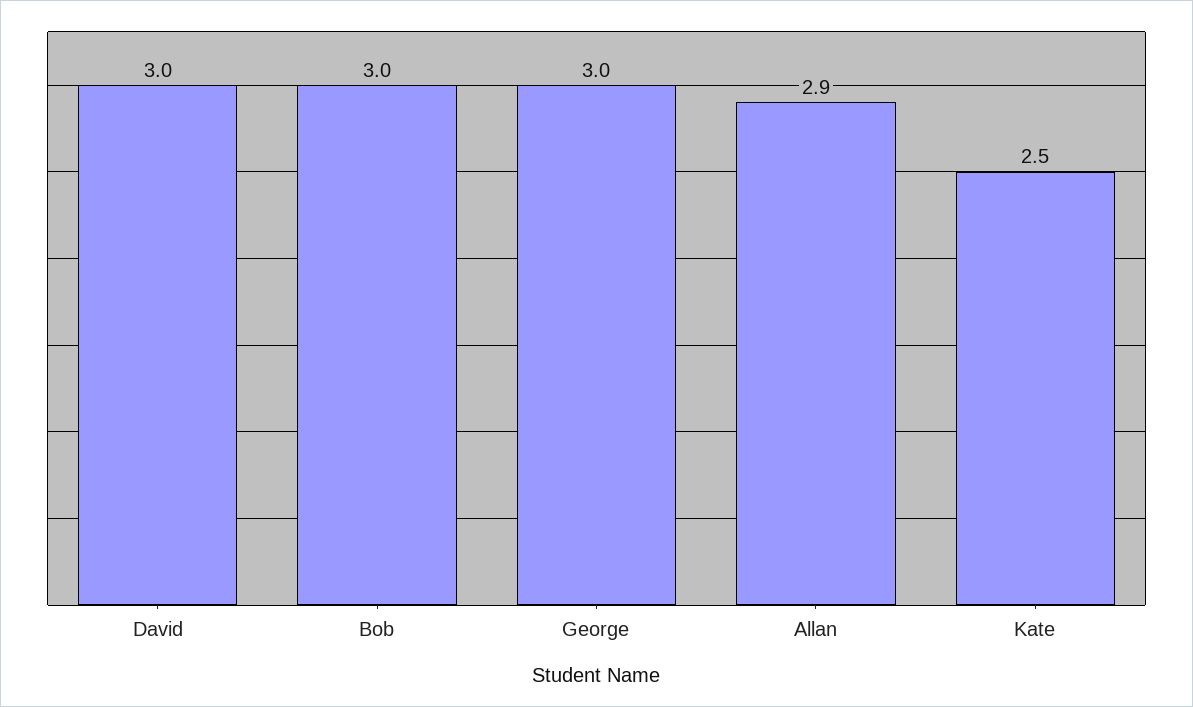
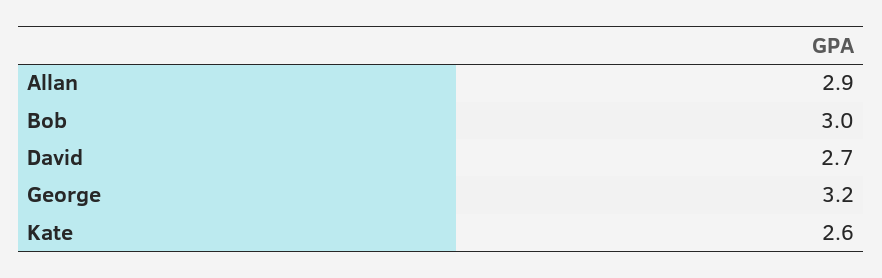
  {
-   "David": 3,
+   "David": 2.7,
    "Bob": 3,
-   "George": 3,
+   "George": 3.2,
    "Allan": 2.9,
-   "Kate": 2.5
+   "Kate": 2.6
  }

